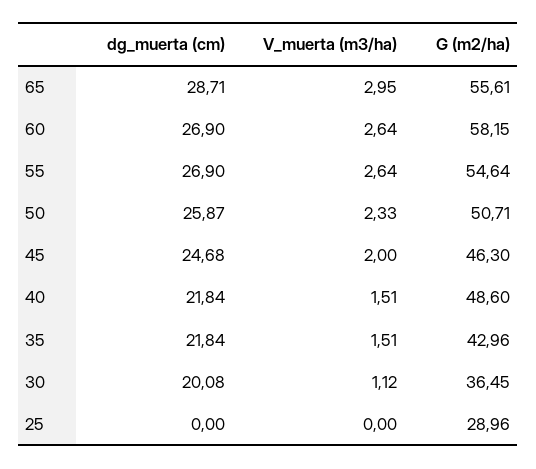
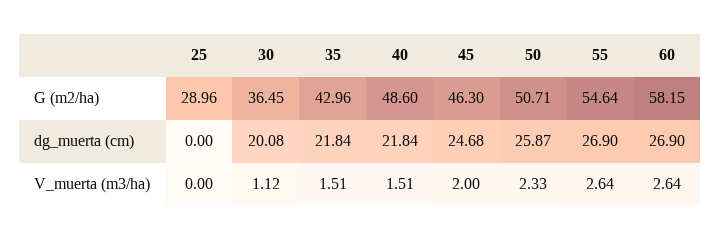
  {
    "dg_muerta (cm)": {
-     "65": 28.71,
      "60": 26.9,
      "55": 26.9,
      "50": 25.87,
      "45": 24.68,
      "40": 21.84,
      "35": 21.84,
      "30": 20.08,
      "25": 0
    },
    "V_muerta (m3/ha)": {
-     "65": 2.95,
      "60": 2.64,
      "55": 2.64,
      "50": 2.33,
      "45": 2,
      "40": 1.51,
      "35": 1.51,
      "30": 1.12,
      "25": 0
    },
    "G (m2/ha)": {
-     "65": 55.61,
      "60": 58.15,
      "55": 54.64,
      "50": 50.71,
      "45": 46.3,
      "40": 48.6,
      "35": 42.96,
      "30": 36.45,
      "25": 28.96
    }
  }

